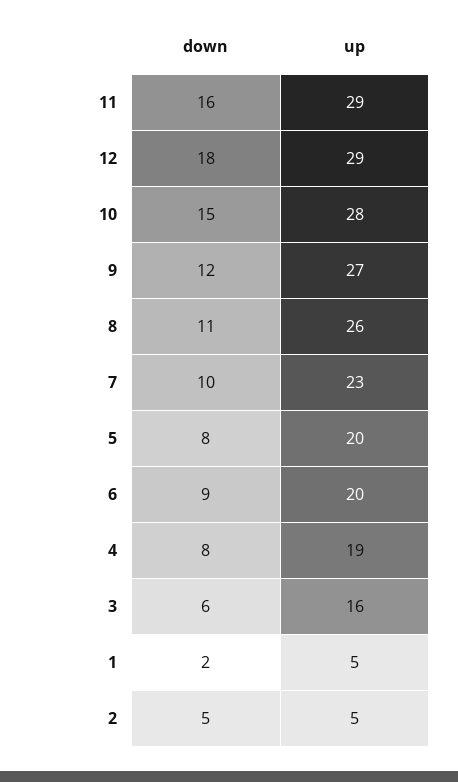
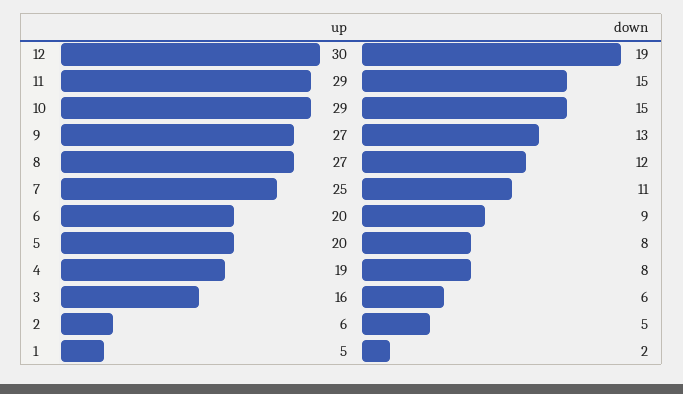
  {
    "down": {
-     "11": 16,
+     "11": 15,
-     "12": 18,
+     "12": 19,
      "10": 15,
-     "9": 12,
+     "9": 13,
-     "8": 11,
+     "8": 12,
-     "7": 10,
+     "7": 11,
      "5": 8,
      "6": 9,
      "4": 8,
      "3": 6,
      "1": 2,
      "2": 5
    },
    "up": {
      "11": 29,
-     "12": 29,
+     "12": 30,
-     "10": 28,
+     "10": 29,
      "9": 27,
-     "8": 26,
+     "8": 27,
-     "7": 23,
+     "7": 25,
      "5": 20,
      "6": 20,
      "4": 19,
      "3": 16,
      "1": 5,
-     "2": 5
+     "2": 6
    }
  }

